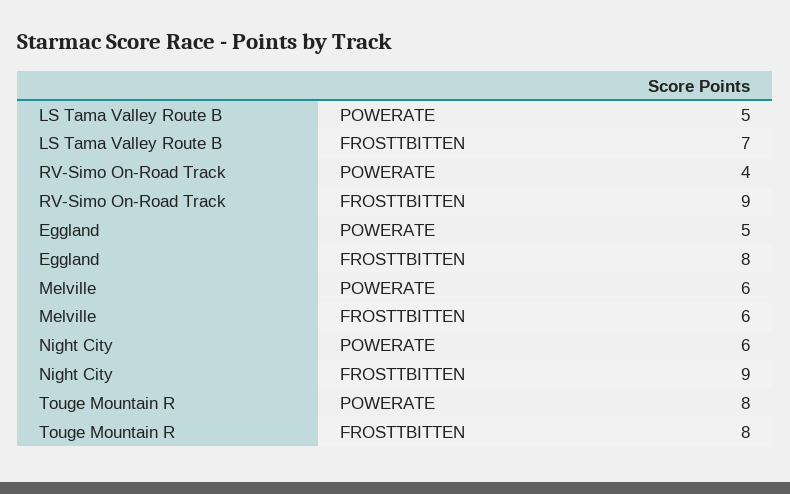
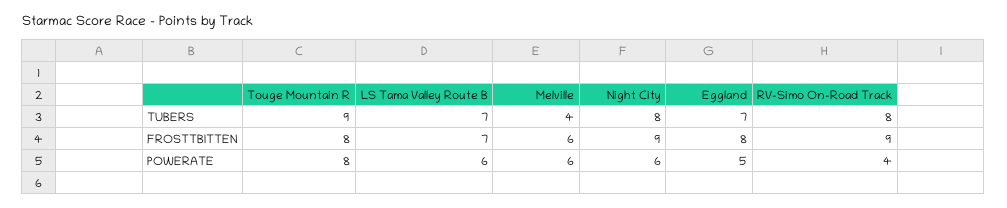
  {
    "LS Tama Valley Route B": {
-     "POWERATE": 5,
+     "POWERATE": 6,
-     "FROSTTBITTEN": 7
+     "FROSTTBITTEN": 7,
+     "TUBERS": 7
    },
    "RV-Simo On-Road Track": {
      "POWERATE": 4,
-     "FROSTTBITTEN": 9
+     "FROSTTBITTEN": 9,
+     "TUBERS": 8
    },
    "Eggland": {
      "POWERATE": 5,
-     "FROSTTBITTEN": 8
+     "FROSTTBITTEN": 8,
+     "TUBERS": 7
    },
    "Melville": {
      "POWERATE": 6,
-     "FROSTTBITTEN": 6
+     "FROSTTBITTEN": 6,
+     "TUBERS": 4
    },
    "Night City": {
      "POWERATE": 6,
-     "FROSTTBITTEN": 9
+     "FROSTTBITTEN": 9,
+     "TUBERS": 8
    },
    "Touge Mountain R": {
      "POWERATE": 8,
-     "FROSTTBITTEN": 8
+     "FROSTTBITTEN": 8,
+     "TUBERS": 9
    }
  }

